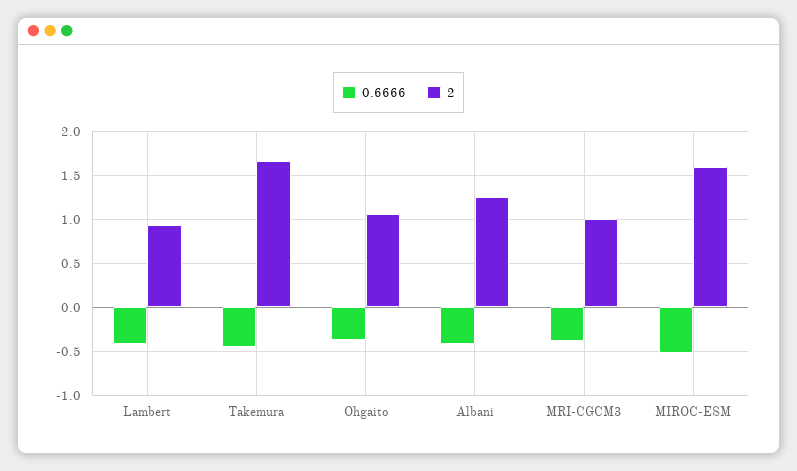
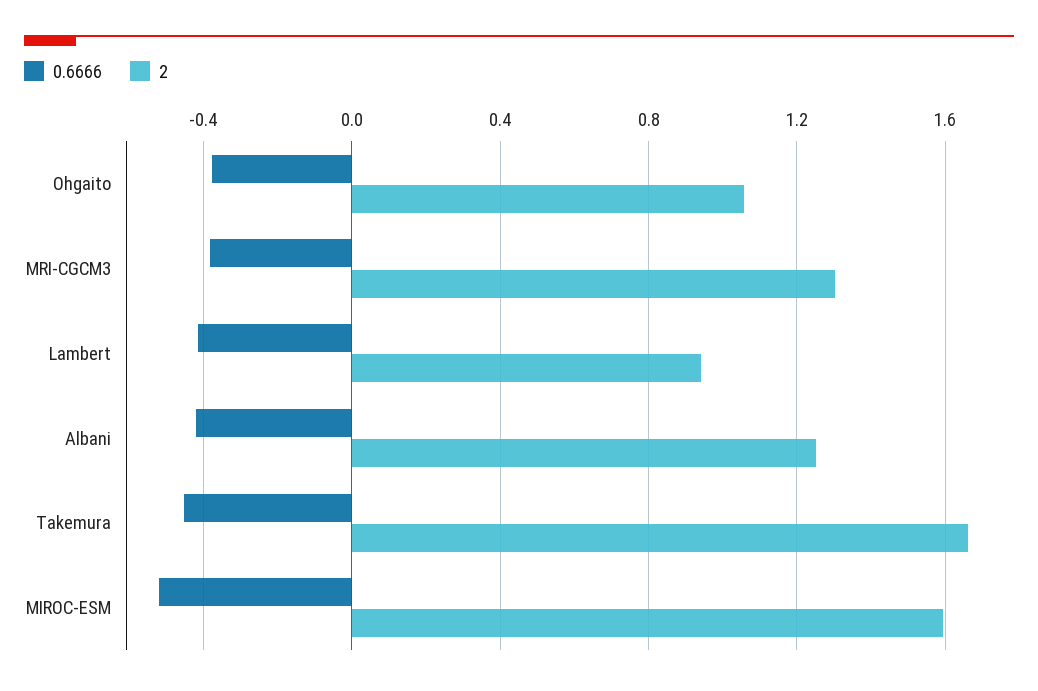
  {
    "0.6666": {
      "Lambert": -0.4,
      "Takemura": -0.45,
      "Ohgaito": -0.4,
      "Albani": -0.4,
      "MRI-CGCM3": -0.4,
      "MIROC-ESM": -0.5
    },
    "2": {
      "Lambert": 0.95,
      "Takemura": 1.65,
      "Ohgaito": 1.05,
      "Albani": 1.25,
-     "MRI-CGCM3": 1,
+     "MRI-CGCM3": 1.3,
      "MIROC-ESM": 1.6
    }
  }

